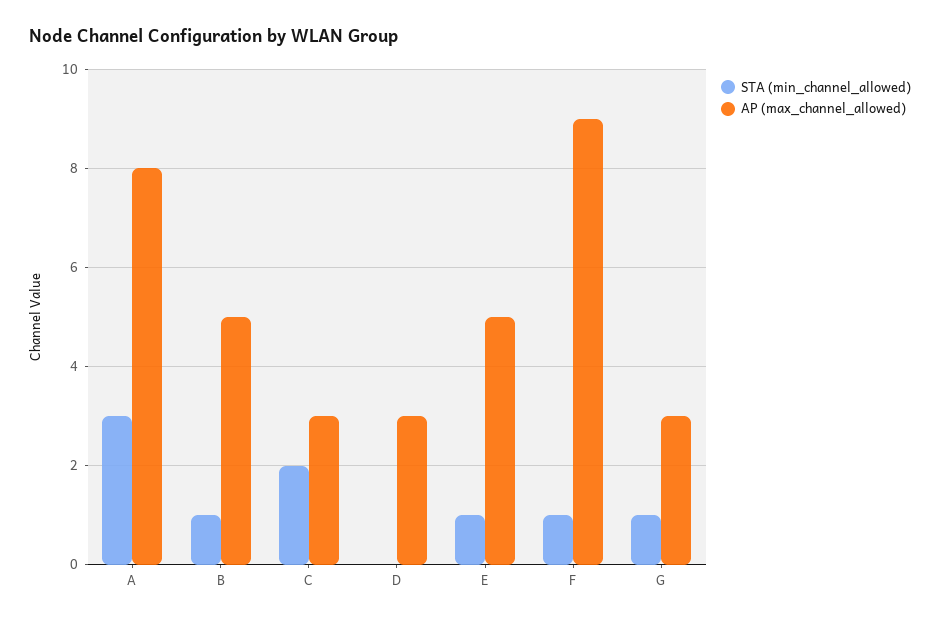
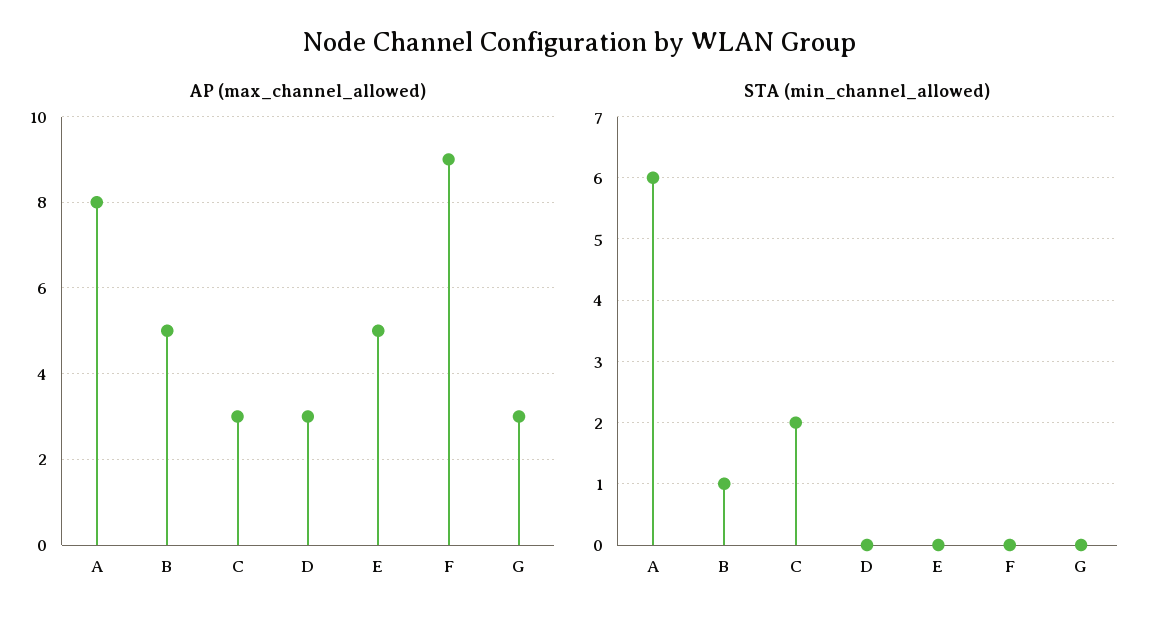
  {
    "STA (min_channel_allowed)": {
-     "A": 3,
+     "A": 6,
      "B": 1,
      "C": 2,
      "D": 0,
-     "E": 1,
+     "E": 0,
-     "F": 1,
+     "F": 0,
-     "G": 1
+     "G": 0
    },
    "AP (max_channel_allowed)": {
      "A": 8,
      "B": 5,
      "C": 3,
      "D": 3,
      "E": 5,
      "F": 9,
      "G": 3
    }
  }

